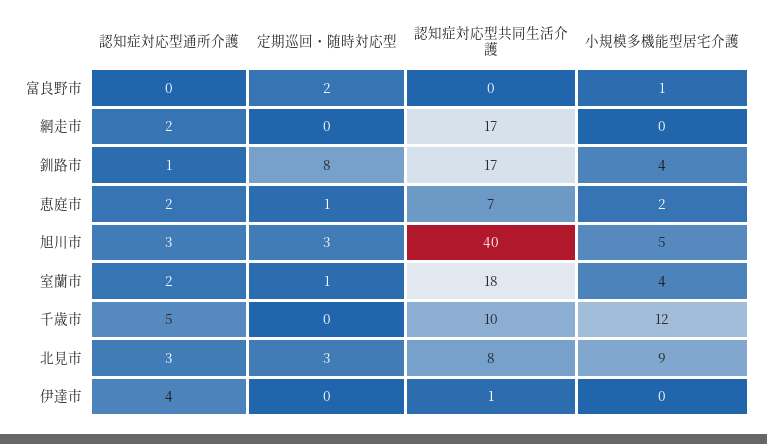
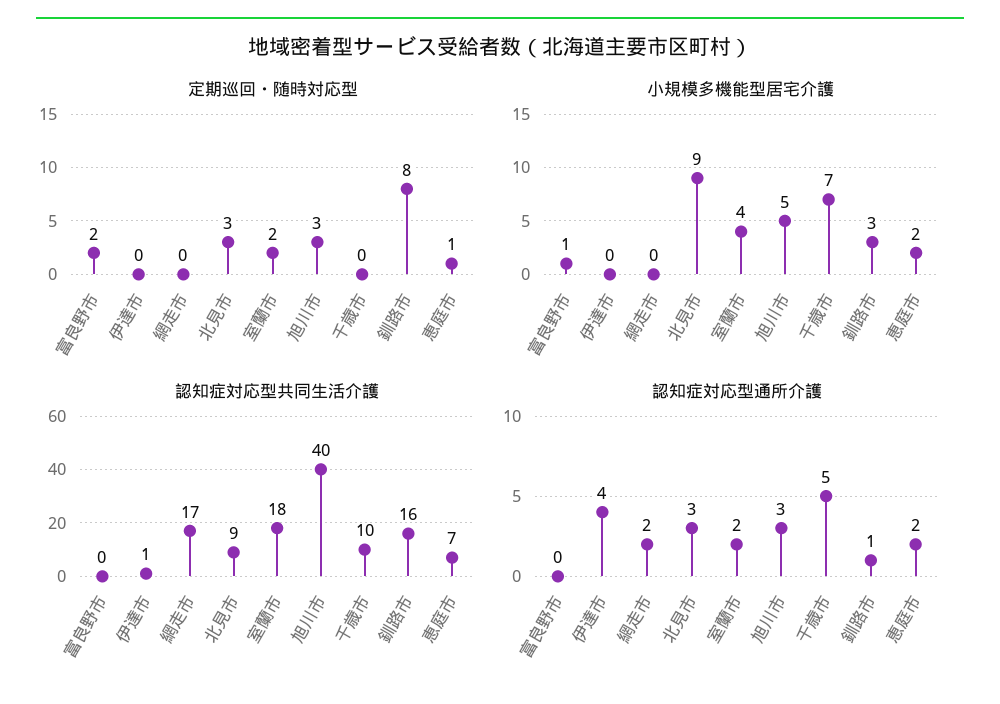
  {
    "認知症対応型通所介護": {
      "富良野市": 0,
      "網走市": 2,
      "釧路市": 1,
      "恵庭市": 2,
      "旭川市": 3,
      "室蘭市": 2,
      "千歳市": 5,
      "北見市": 3,
      "伊達市": 4
    },
    "定期巡回・随時対応型": {
      "富良野市": 2,
      "網走市": 0,
      "釧路市": 8,
      "恵庭市": 1,
      "旭川市": 3,
-     "室蘭市": 1,
+     "室蘭市": 2,
      "千歳市": 0,
      "北見市": 3,
      "伊達市": 0
    },
    "認知症対応型共同生活介護": {
      "富良野市": 0,
      "網走市": 17,
-     "釧路市": 17,
+     "釧路市": 16,
      "恵庭市": 7,
      "旭川市": 40,
      "室蘭市": 18,
      "千歳市": 10,
-     "北見市": 8,
+     "北見市": 9,
      "伊達市": 1
    },
    "小規模多機能型居宅介護": {
      "富良野市": 1,
      "網走市": 0,
-     "釧路市": 4,
+     "釧路市": 3,
      "恵庭市": 2,
      "旭川市": 5,
      "室蘭市": 4,
-     "千歳市": 12,
+     "千歳市": 7,
      "北見市": 9,
      "伊達市": 0
    }
  }

